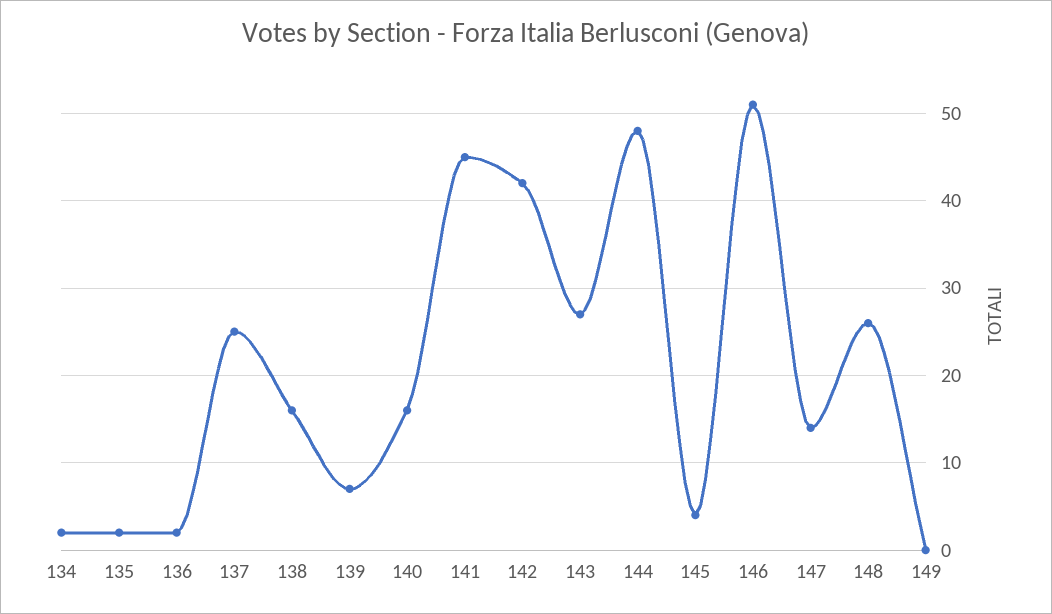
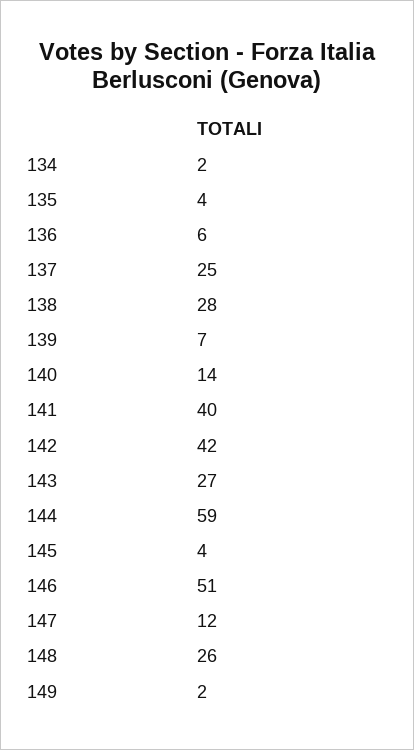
  {
    "134": 2,
-   "135": 2,
+   "135": 4,
-   "136": 2,
+   "136": 6,
    "137": 25,
-   "138": 16,
+   "138": 28,
    "139": 7,
-   "140": 16,
+   "140": 14,
-   "141": 45,
+   "141": 40,
    "142": 42,
    "143": 27,
-   "144": 48,
+   "144": 59,
    "145": 4,
    "146": 51,
-   "147": 14,
+   "147": 12,
    "148": 26,
-   "149": 0
+   "149": 2
  }

